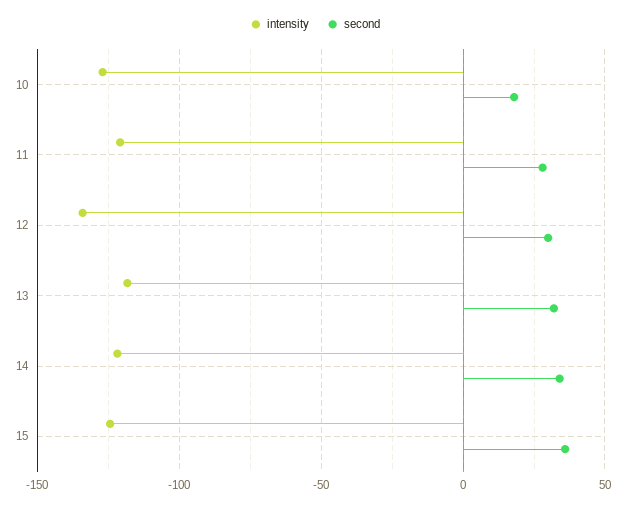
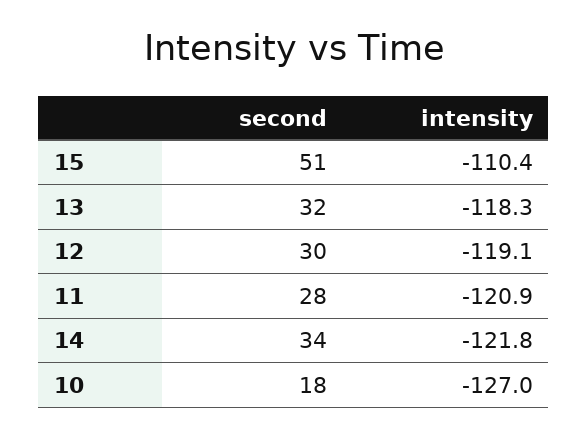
  {
    "intensity": {
      "10": -127,
      "11": -120.9,
-     "12": -135,
+     "12": -119.1,
      "13": -118.3,
      "14": -121.8,
-     "15": -125
+     "15": -110.4
    },
    "second": {
      "10": 18,
      "11": 28,
      "12": 30,
      "13": 32,
      "14": 34,
-     "15": 35
+     "15": 51
    }
  }

